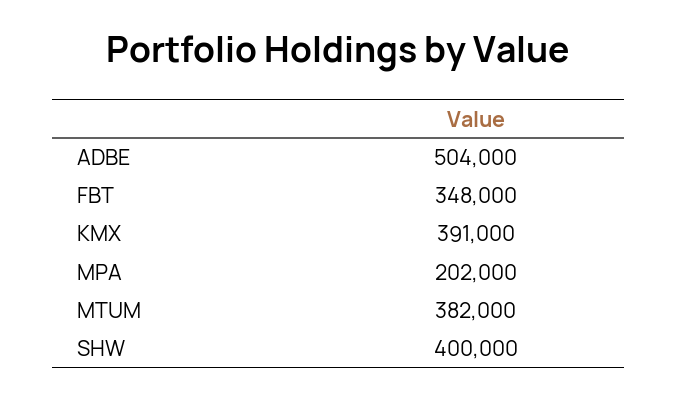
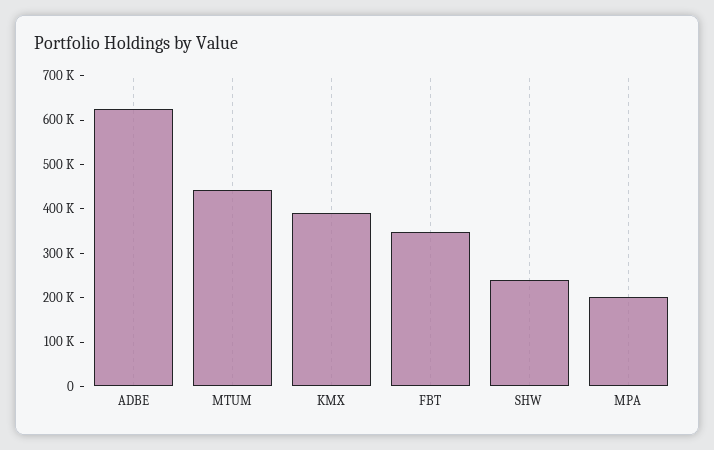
  {
-   "ADBE": 504000,
+   "ADBE": 620000,
    "FBT": 348000,
    "KMX": 391000,
    "MPA": 202000,
-   "MTUM": 382000,
+   "MTUM": 440000,
-   "SHW": 400000
+   "SHW": 240000
  }

